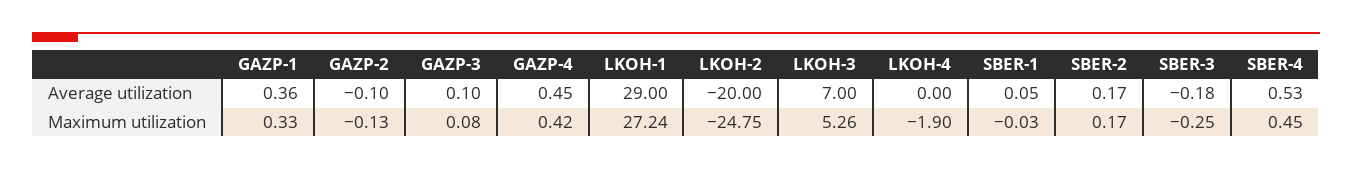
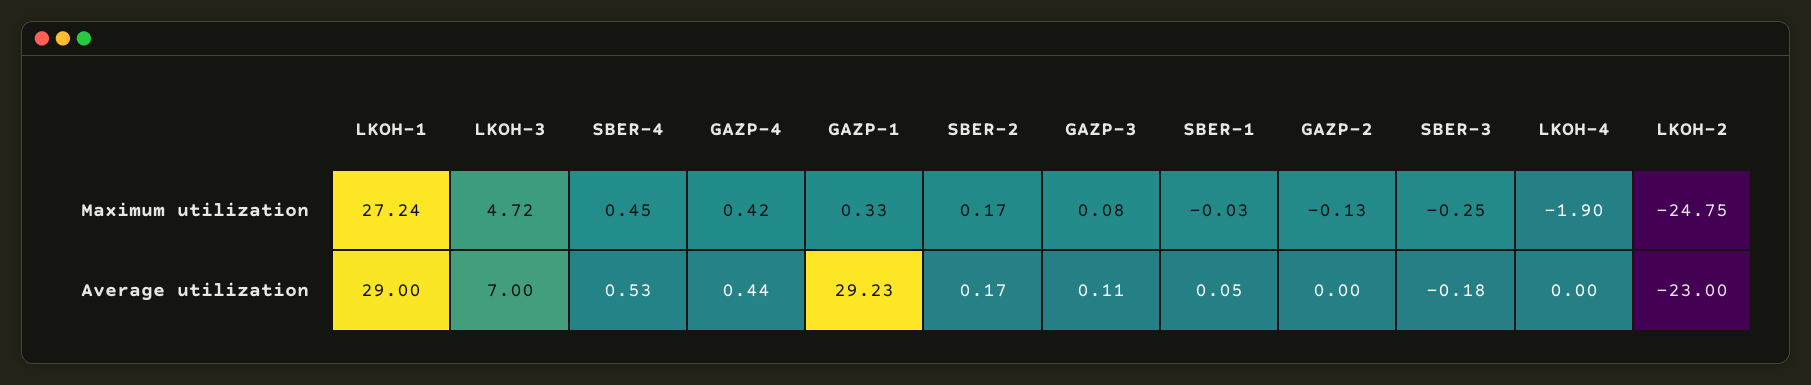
  {
    "GAZP-1": {
-     "Average utilization": 0.36,
+     "Average utilization": 29.23,
      "Maximum utilization": 0.33
    },
    "GAZP-2": {
-     "Average utilization": -0.1,
+     "Average utilization": 0,
      "Maximum utilization": -0.13
    },
    "GAZP-3": {
-     "Average utilization": 0.1,
+     "Average utilization": 0.11,
      "Maximum utilization": 0.08
    },
    "GAZP-4": {
-     "Average utilization": 0.45,
+     "Average utilization": 0.44,
      "Maximum utilization": 0.42
    },
    "LKOH-1": {
      "Average utilization": 29,
      "Maximum utilization": 27.24
    },
    "LKOH-2": {
-     "Average utilization": -20,
+     "Average utilization": -23,
      "Maximum utilization": -24.75
    },
    "LKOH-3": {
      "Average utilization": 7,
-     "Maximum utilization": 5.26
+     "Maximum utilization": 4.72
    },
    "LKOH-4": {
      "Average utilization": 0,
      "Maximum utilization": -1.9
    },
    "SBER-1": {
      "Average utilization": 0.05,
      "Maximum utilization": -0.03
    },
    "SBER-2": {
      "Average utilization": 0.17,
      "Maximum utilization": 0.17
    },
    "SBER-3": {
      "Average utilization": -0.18,
      "Maximum utilization": -0.25
    },
    "SBER-4": {
      "Average utilization": 0.53,
      "Maximum utilization": 0.45
    }
  }

